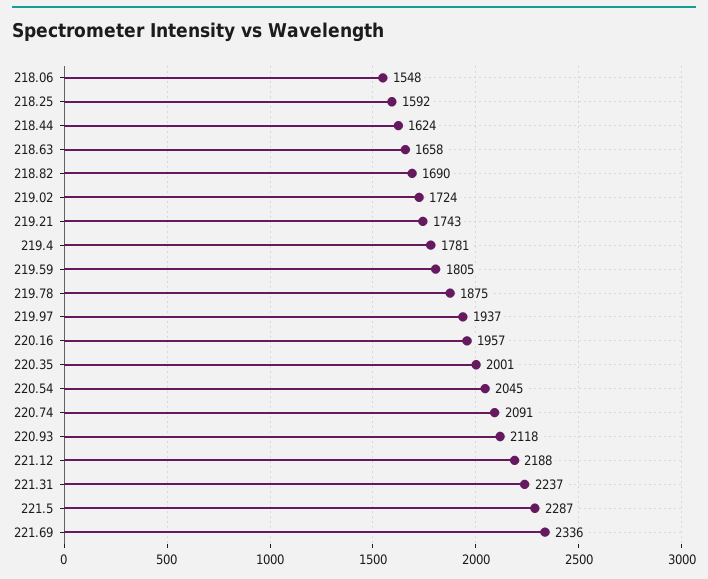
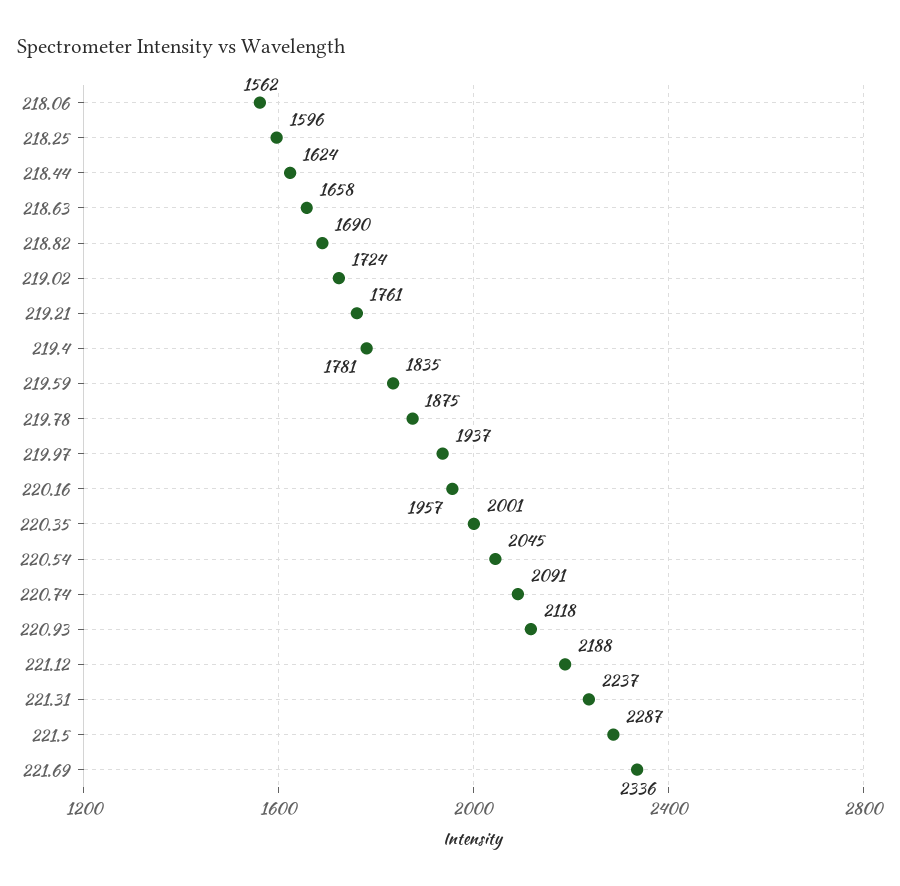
  {
-   "218.06": 1548,
+   "218.06": 1562,
-   "218.25": 1592,
+   "218.25": 1596,
    "218.44": 1624,
    "218.63": 1658,
    "218.82": 1690,
    "219.02": 1724,
-   "219.21": 1743,
+   "219.21": 1761,
    "219.4": 1781,
-   "219.59": 1805,
+   "219.59": 1835,
    "219.78": 1875,
    "219.97": 1937,
    "220.16": 1957,
    "220.35": 2001,
    "220.54": 2045,
    "220.74": 2091,
    "220.93": 2118,
    "221.12": 2188,
    "221.31": 2237,
    "221.5": 2287,
    "221.69": 2336
  }

